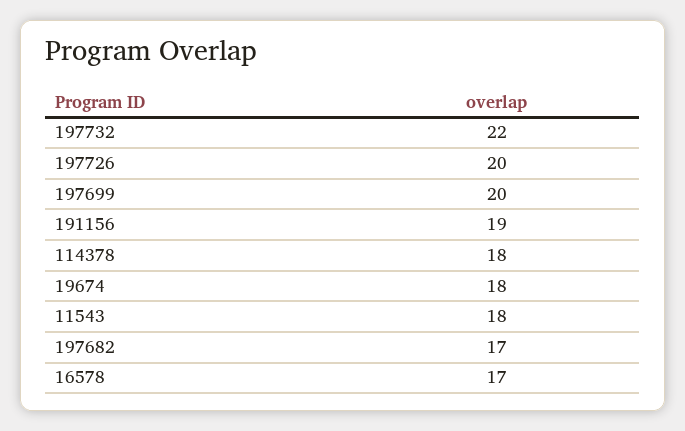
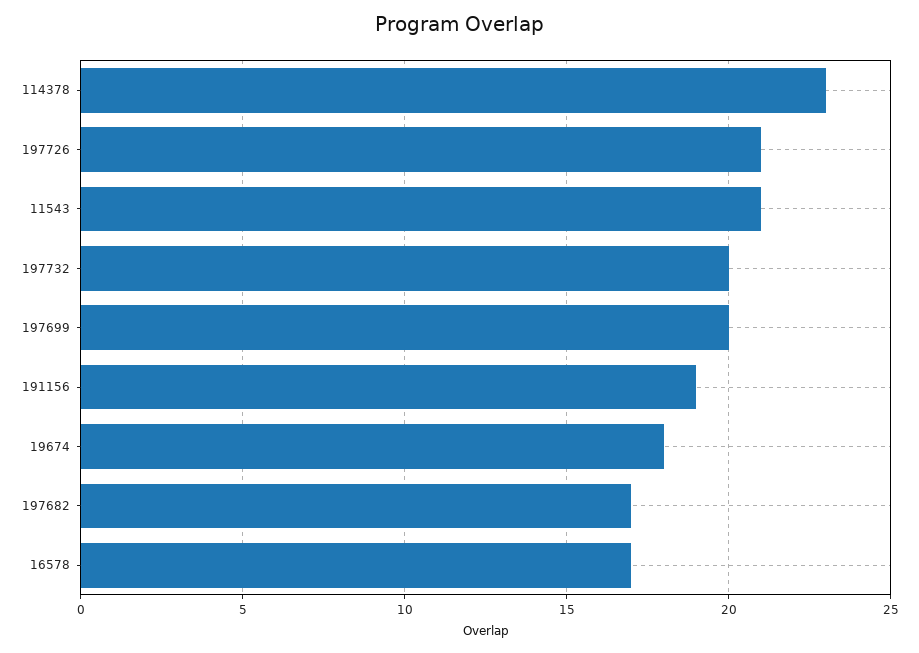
  {
-   "197732": 22,
+   "197732": 20,
-   "197726": 20,
+   "197726": 21,
    "197699": 20,
    "191156": 19,
-   "114378": 18,
+   "114378": 23,
    "19674": 18,
-   "11543": 18,
+   "11543": 21,
    "197682": 17,
    "16578": 17
  }

